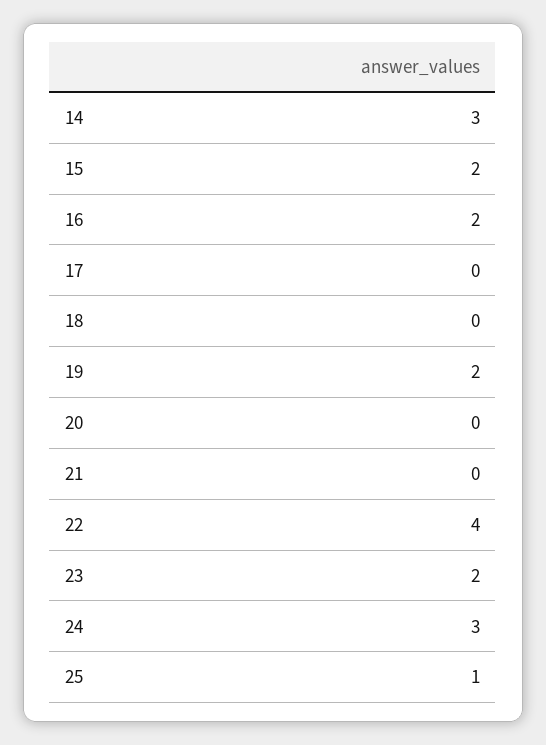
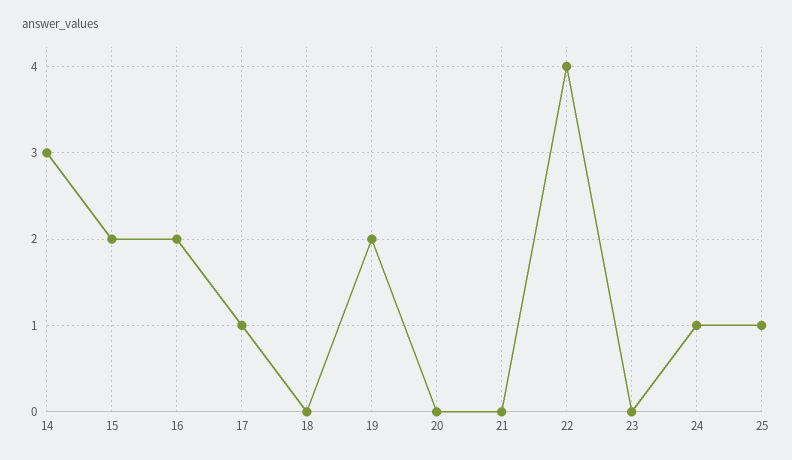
  {
    "14": 3,
    "15": 2,
    "16": 2,
-   "17": 0,
+   "17": 1,
    "18": 0,
    "19": 2,
    "20": 0,
    "21": 0,
    "22": 4,
-   "23": 2,
+   "23": 0,
-   "24": 3,
+   "24": 1,
    "25": 1
  }

